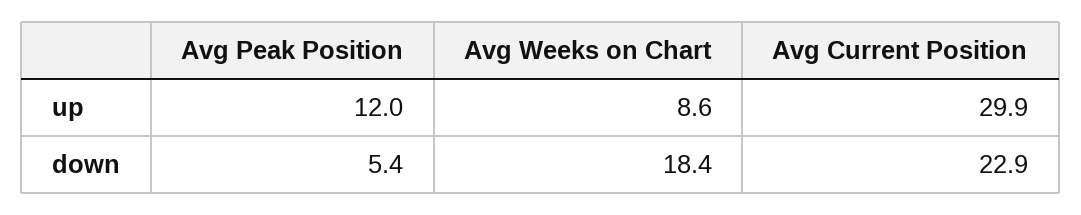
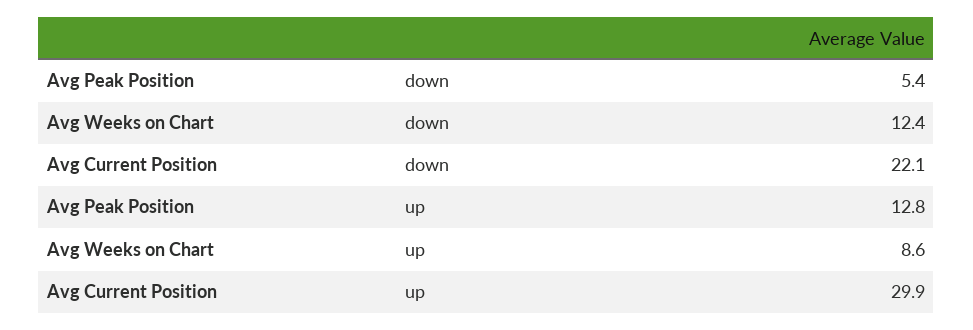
  {
    "Avg Peak Position": {
-     "up": 12,
+     "up": 12.8,
      "down": 5.4
    },
    "Avg Weeks on Chart": {
      "up": 8.6,
-     "down": 18.4
+     "down": 12.4
    },
    "Avg Current Position": {
      "up": 29.9,
-     "down": 22.9
+     "down": 22.1
    }
  }

